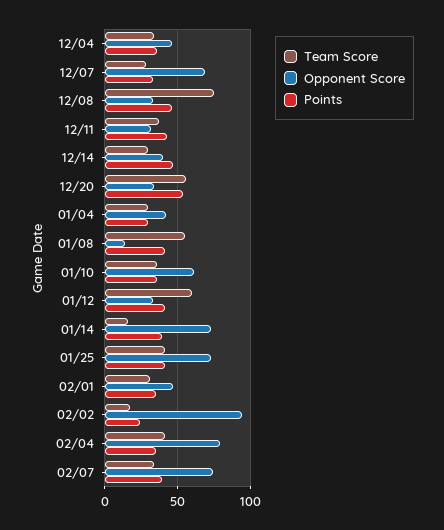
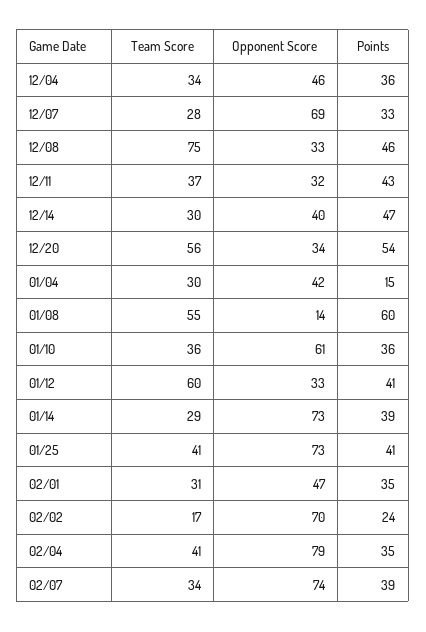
  {
    "Team Score": {
      "12/04": 34,
      "12/07": 28,
      "12/08": 75,
      "12/11": 37,
      "12/14": 30,
      "12/20": 56,
      "01/04": 30,
      "01/08": 55,
      "01/10": 36,
      "01/12": 60,
-     "01/14": 15,
+     "01/14": 29,
      "01/25": 41,
      "02/01": 31,
      "02/02": 17,
      "02/04": 41,
      "02/07": 34
    },
    "Opponent Score": {
      "12/04": 46,
      "12/07": 69,
      "12/08": 33,
      "12/11": 32,
      "12/14": 40,
      "12/20": 34,
      "01/04": 42,
      "01/08": 14,
      "01/10": 61,
      "01/12": 33,
      "01/14": 73,
      "01/25": 73,
      "02/01": 47,
-     "02/02": 95,
+     "02/02": 70,
      "02/04": 79,
      "02/07": 74
    },
    "Points": {
      "12/04": 36,
      "12/07": 33,
      "12/08": 46,
      "12/11": 43,
      "12/14": 47,
      "12/20": 54,
-     "01/04": 30,
+     "01/04": 15,
-     "01/08": 40,
+     "01/08": 60,
      "01/10": 36,
      "01/12": 41,
      "01/14": 39,
      "01/25": 41,
      "02/01": 35,
      "02/02": 24,
      "02/04": 35,
      "02/07": 39
    }
  }

